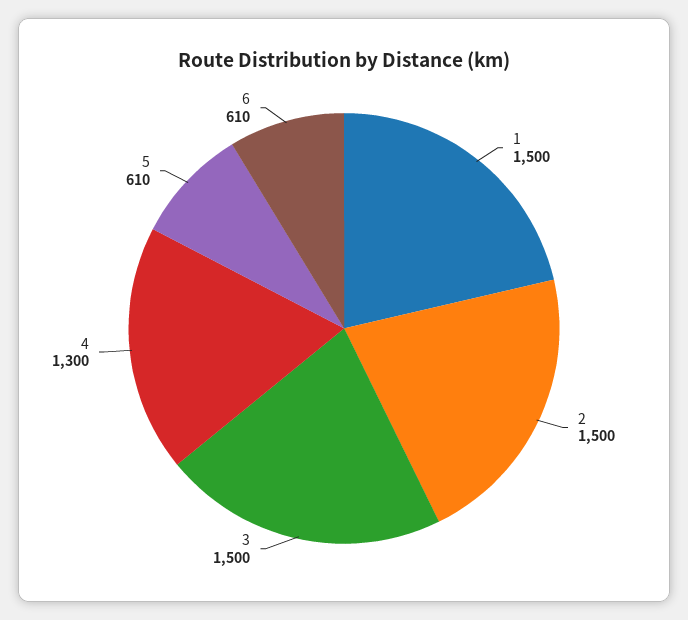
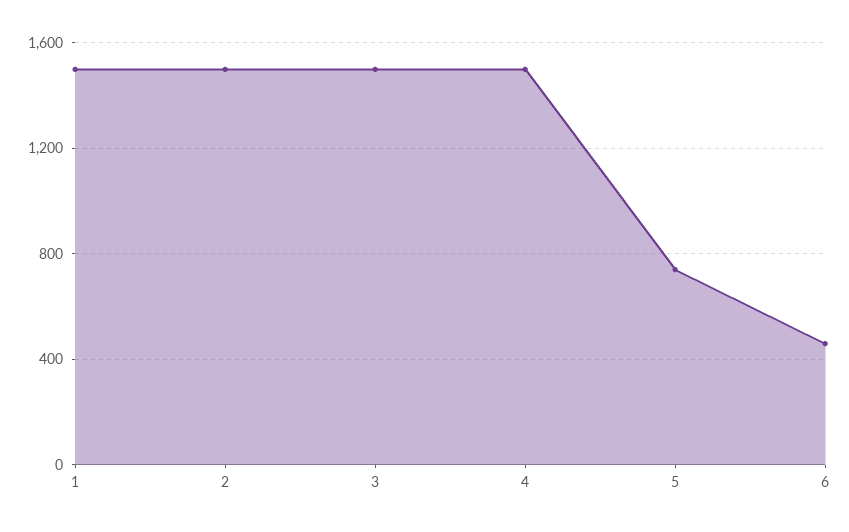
  {
    "1": 1500,
    "2": 1500,
    "3": 1500,
-   "4": 1300,
+   "4": 1500,
-   "5": 610,
+   "5": 750,
-   "6": 610
+   "6": 450
  }

